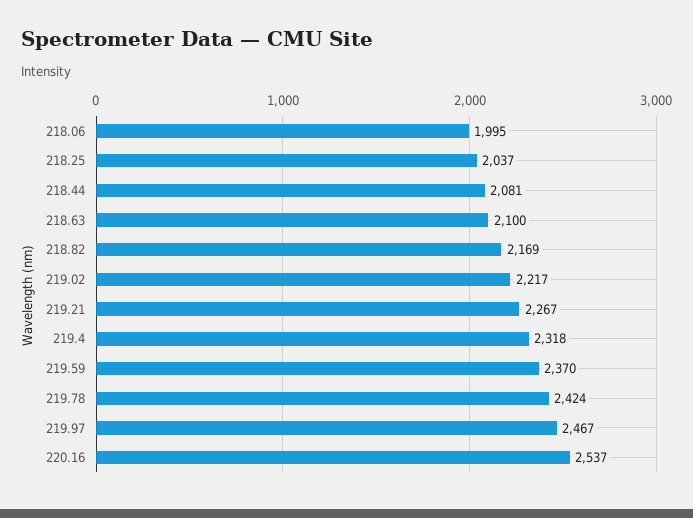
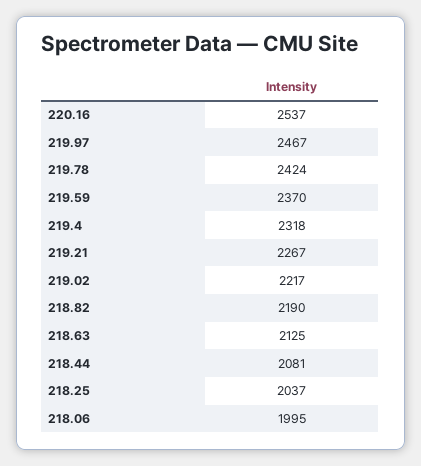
  {
    "218.06": 1995,
    "218.25": 2037,
    "218.44": 2081,
-   "218.63": 2100,
+   "218.63": 2125,
-   "218.82": 2169,
+   "218.82": 2190,
    "219.02": 2217,
    "219.21": 2267,
    "219.4": 2318,
    "219.59": 2370,
    "219.78": 2424,
    "219.97": 2467,
    "220.16": 2537
  }

